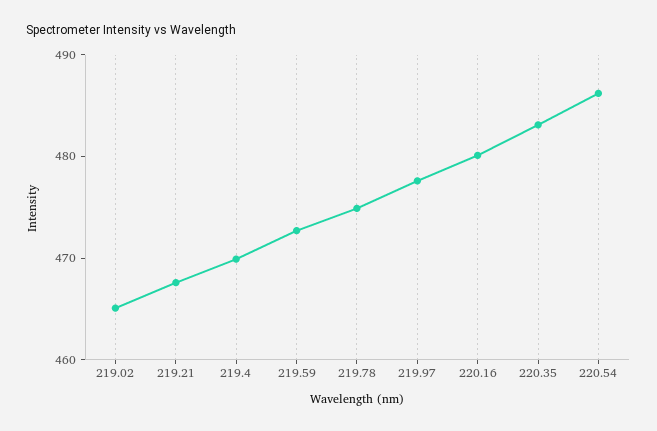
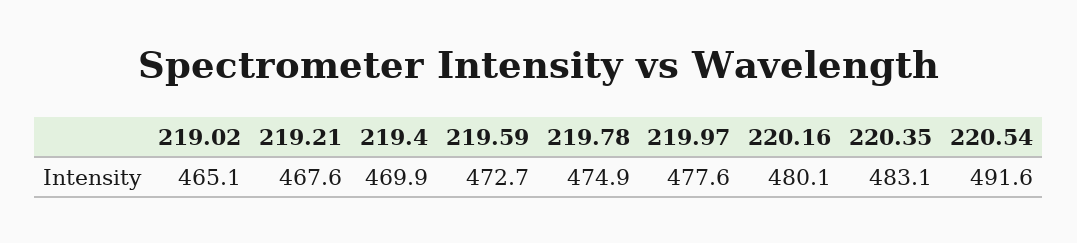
  {
    "219.02": 465.1,
    "219.21": 467.6,
    "219.4": 469.9,
    "219.59": 472.7,
    "219.78": 474.9,
    "219.97": 477.6,
    "220.16": 480.1,
    "220.35": 483.1,
-   "220.54": 486
+   "220.54": 491.6
  }

